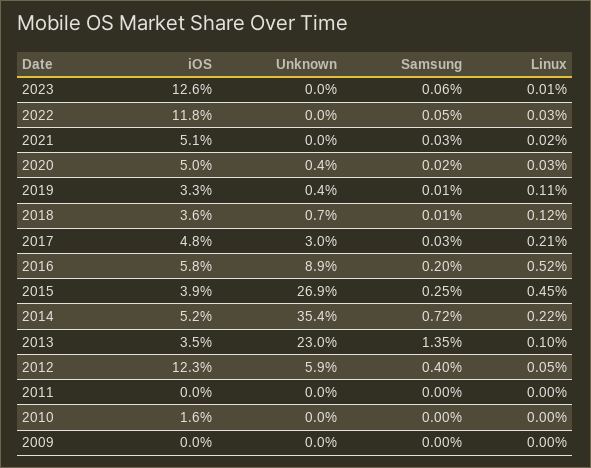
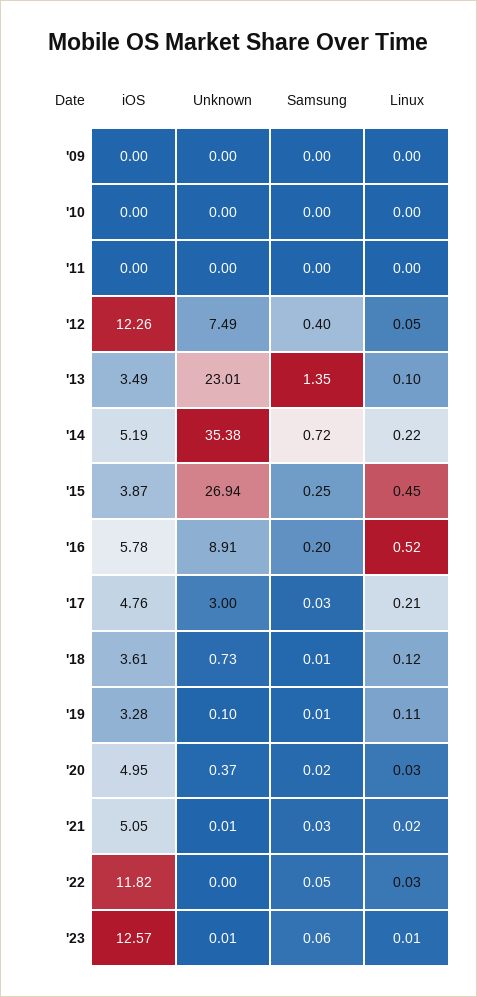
  {
    "iOS": {
      "2023": 12.57,
      "2022": 11.82,
      "2021": 5.05,
      "2020": 4.95,
      "2019": 3.28,
      "2018": 3.61,
      "2017": 4.76,
      "2016": 5.78,
      "2015": 3.87,
      "2014": 5.19,
      "2013": 3.49,
      "2012": 12.26,
      "2011": 0,
-     "2010": 1.6,
+     "2010": 0,
      "2009": 0
    },
    "Unknown": {
      "2023": 0.01,
      "2022": 0,
      "2021": 0.01,
      "2020": 0.37,
-     "2019": 0.4,
+     "2019": 0.1,
      "2018": 0.73,
      "2017": 3,
      "2016": 8.91,
      "2015": 26.94,
      "2014": 35.38,
      "2013": 23.01,
-     "2012": 5.9,
+     "2012": 7.49,
      "2011": 0,
      "2010": 0,
      "2009": 0
    },
    "Samsung": {
      "2023": 0.06,
      "2022": 0.05,
      "2021": 0.03,
      "2020": 0.02,
      "2019": 0.01,
      "2018": 0.01,
      "2017": 0.03,
      "2016": 0.2,
      "2015": 0.25,
      "2014": 0.72,
      "2013": 1.35,
      "2012": 0.4,
      "2011": 0,
      "2010": 0,
      "2009": 0
    },
    "Linux": {
      "2023": 0.01,
      "2022": 0.03,
      "2021": 0.02,
      "2020": 0.03,
      "2019": 0.11,
      "2018": 0.12,
      "2017": 0.21,
      "2016": 0.52,
      "2015": 0.45,
      "2014": 0.22,
      "2013": 0.1,
      "2012": 0.05,
      "2011": 0,
      "2010": 0,
      "2009": 0
    }
  }

